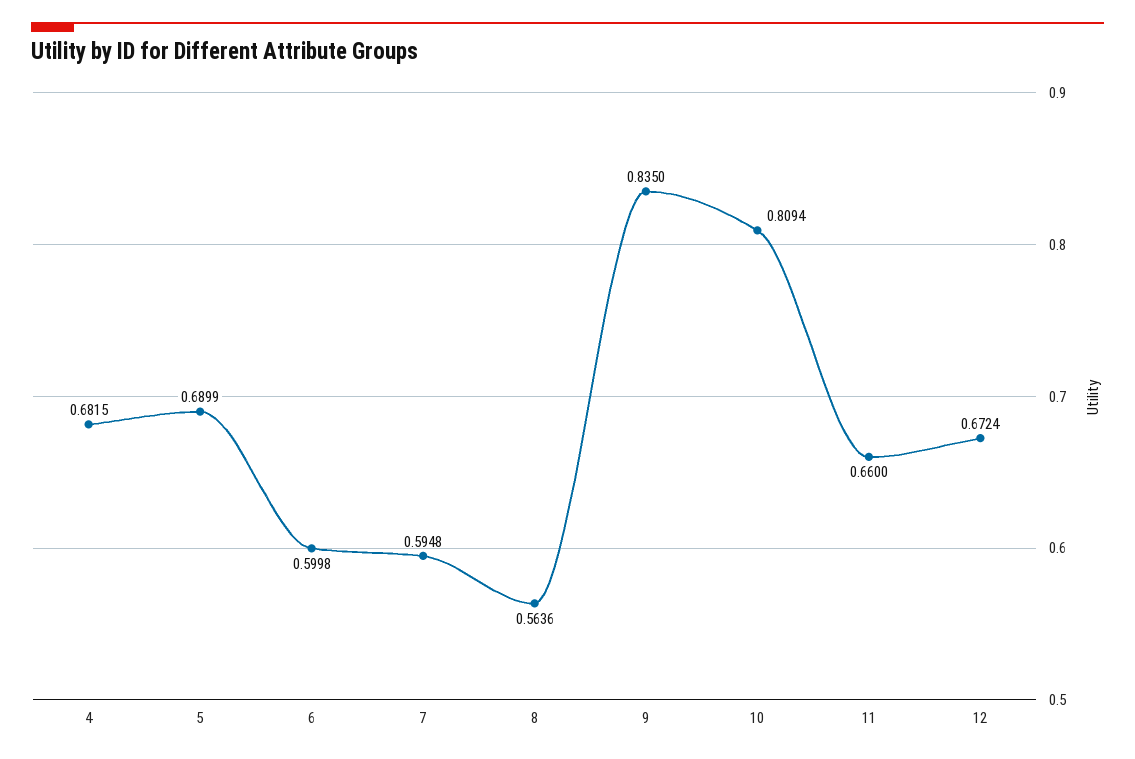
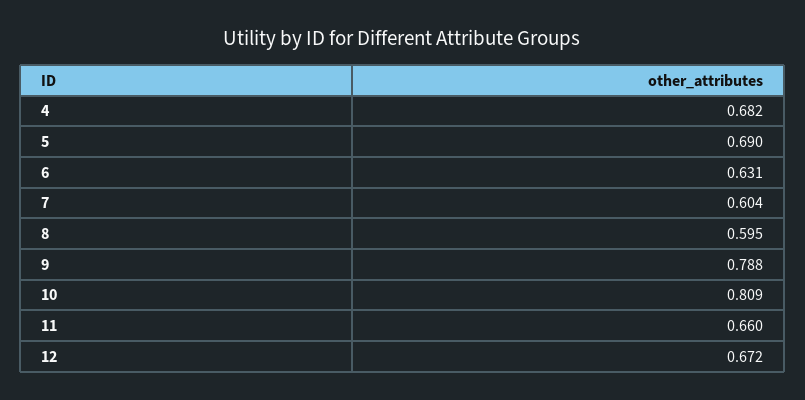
  {
    "4": 0.6815,
    "5": 0.6899,
-   "6": 0.5998,
+   "6": 0.631,
-   "7": 0.5948,
+   "7": 0.604,
-   "8": 0.5636,
+   "8": 0.595,
-   "9": 0.835,
+   "9": 0.788,
    "10": 0.8094,
    "11": 0.66,
    "12": 0.6724
  }

